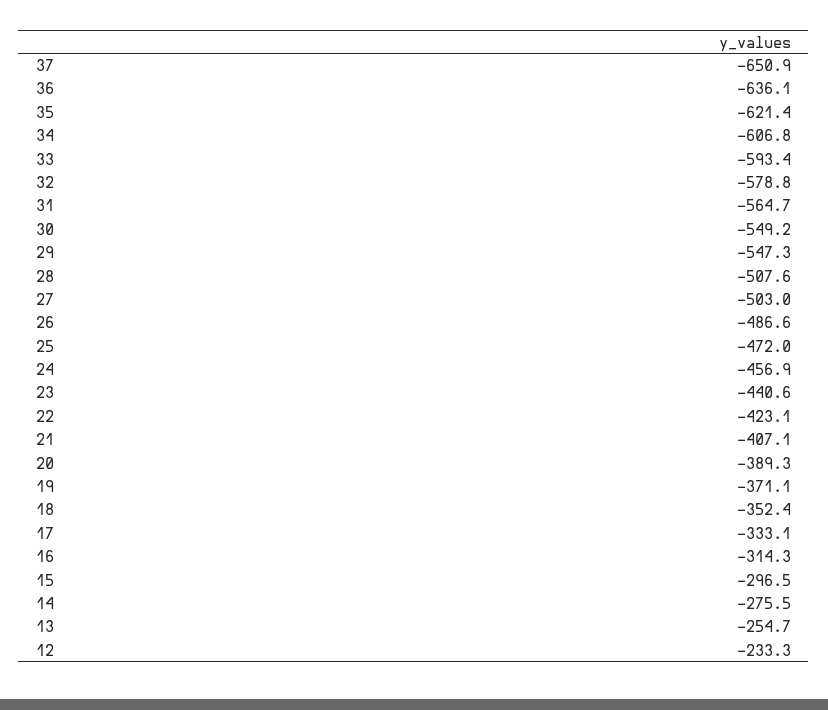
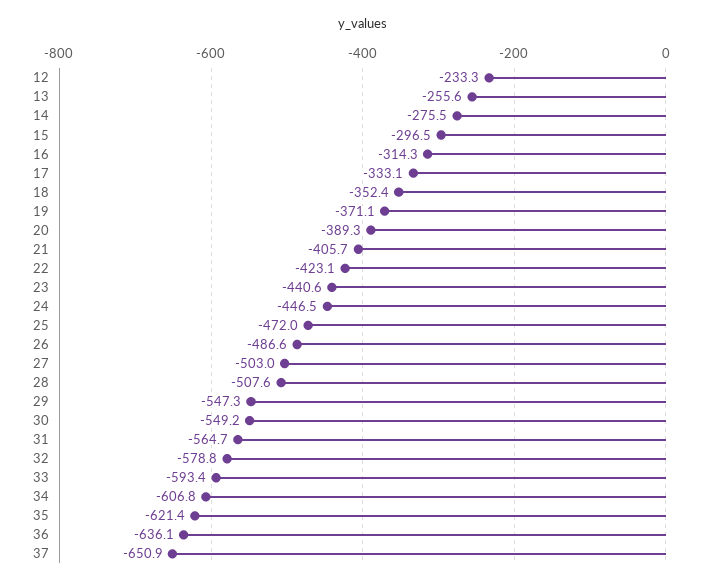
  {
    "37": -650.9,
    "36": -636.1,
    "35": -621.4,
    "34": -606.8,
    "33": -593.4,
    "32": -578.8,
    "31": -564.7,
    "30": -549.2,
    "29": -547.3,
    "28": -507.6,
    "27": -503,
    "26": -486.6,
    "25": -472,
-   "24": -456.9,
+   "24": -446.5,
    "23": -440.6,
    "22": -423.1,
-   "21": -407.1,
+   "21": -405.7,
    "20": -389.3,
    "19": -371.1,
    "18": -352.4,
    "17": -333.1,
    "16": -314.3,
    "15": -296.5,
    "14": -275.5,
-   "13": -254.7,
+   "13": -255.6,
    "12": -233.3
  }

